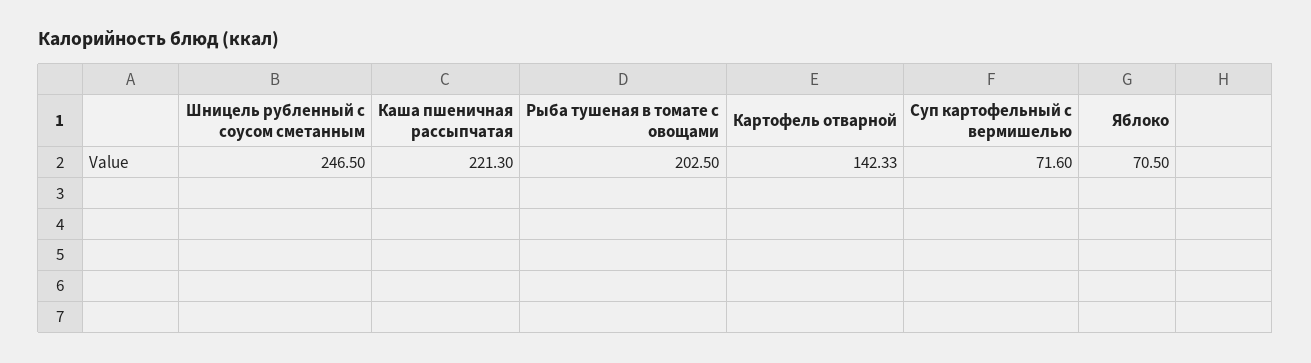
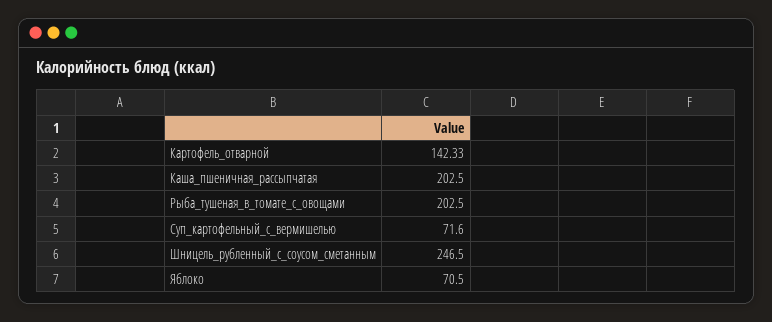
  {
    "Шницель рубленный с соусом сметанным": 246.5,
-   "Каша пшеничная рассыпчатая": 221.3,
+   "Каша пшеничная рассыпчатая": 202.5,
    "Рыба тушеная в томате с овощами": 202.5,
    "Картофель отварной": 142.33,
    "Суп картофельный с вермишелью": 71.6,
    "Яблоко": 70.5
  }

